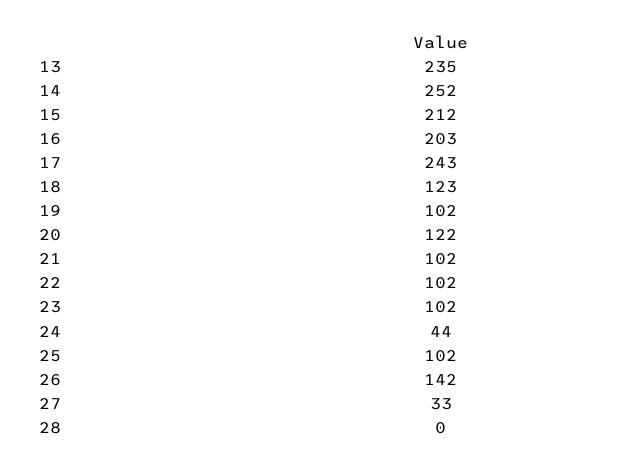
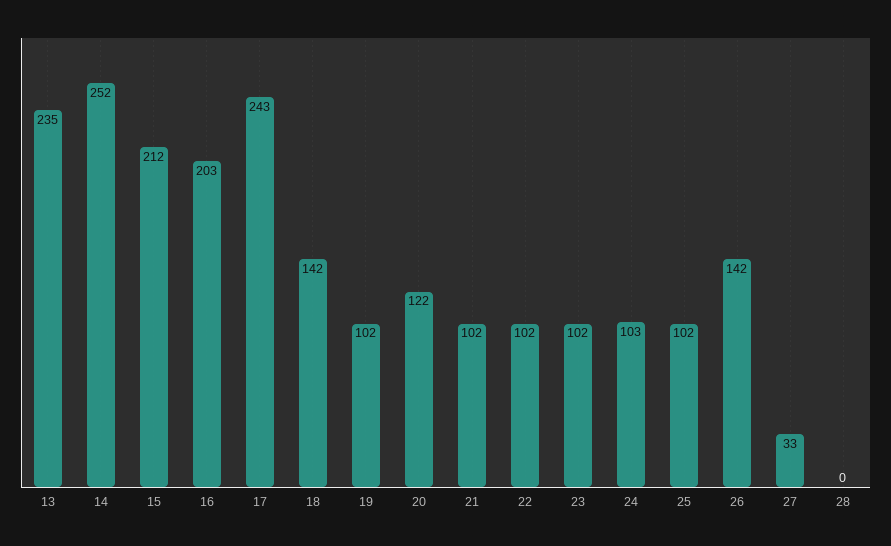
  {
    "13": 235,
    "14": 252,
    "15": 212,
    "16": 203,
    "17": 243,
-   "18": 123,
+   "18": 142,
    "19": 102,
    "20": 122,
    "21": 102,
    "22": 102,
    "23": 102,
-   "24": 44,
+   "24": 103,
    "25": 102,
    "26": 142,
    "27": 33,
    "28": 0
  }

